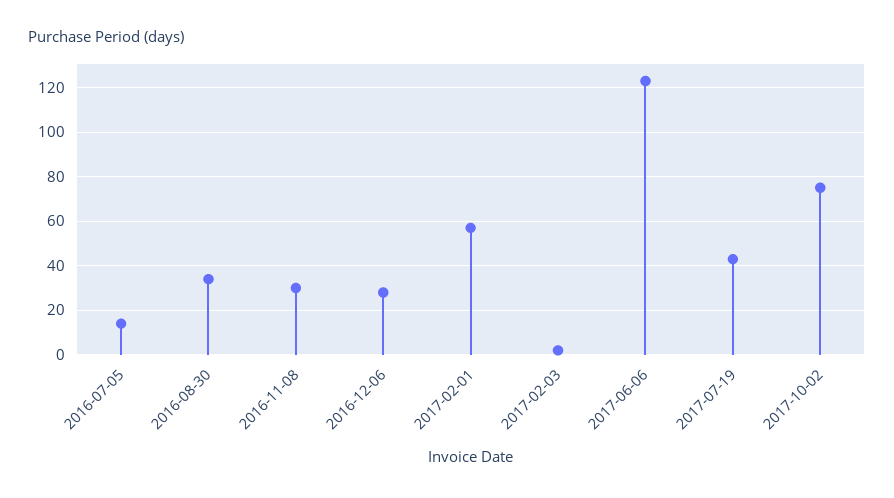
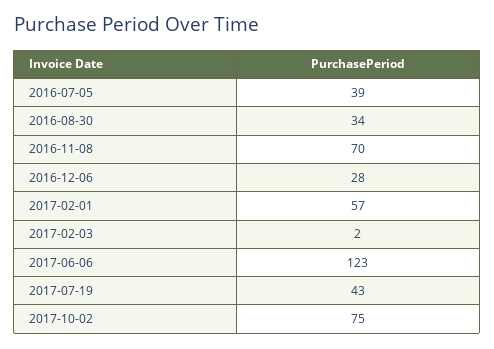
  {
-   "2016-07-05": 15,
+   "2016-07-05": 39,
    "2016-08-30": 34,
-   "2016-11-08": 30,
+   "2016-11-08": 70,
    "2016-12-06": 28,
    "2017-02-01": 57,
    "2017-02-03": 2,
    "2017-06-06": 123,
    "2017-07-19": 43,
    "2017-10-02": 75
  }

